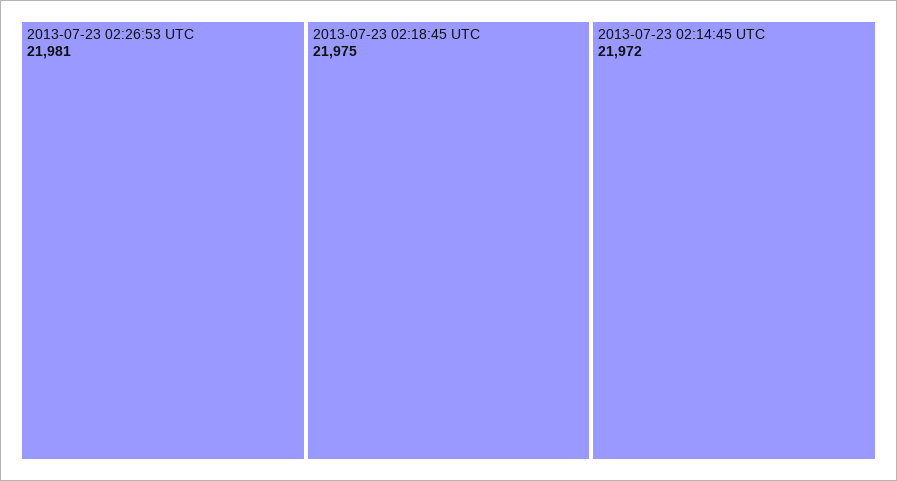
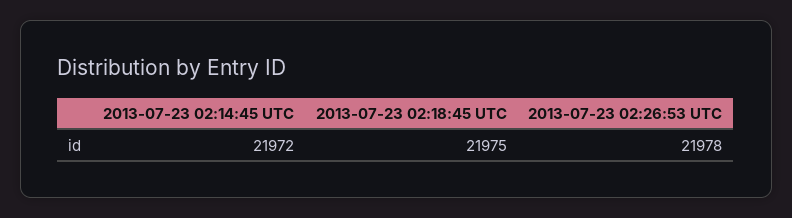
  {
-   "2013-07-23 02:26:53 UTC": 21981,
+   "2013-07-23 02:26:53 UTC": 21978,
    "2013-07-23 02:18:45 UTC": 21975,
    "2013-07-23 02:14:45 UTC": 21972
  }

